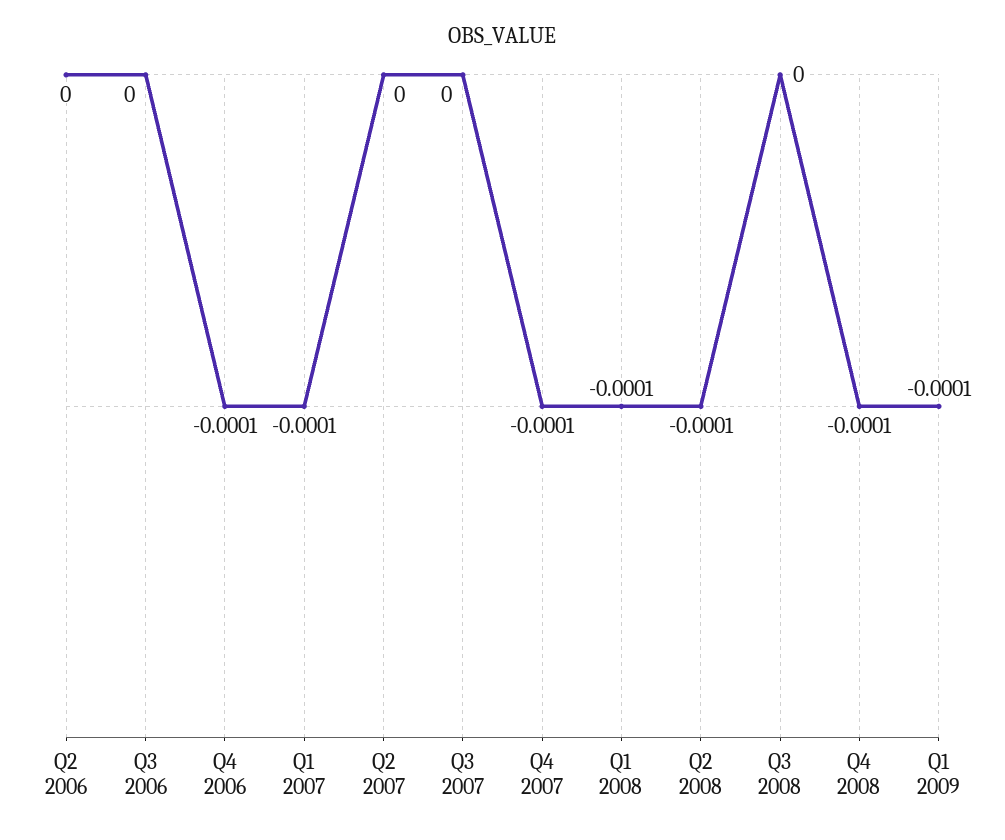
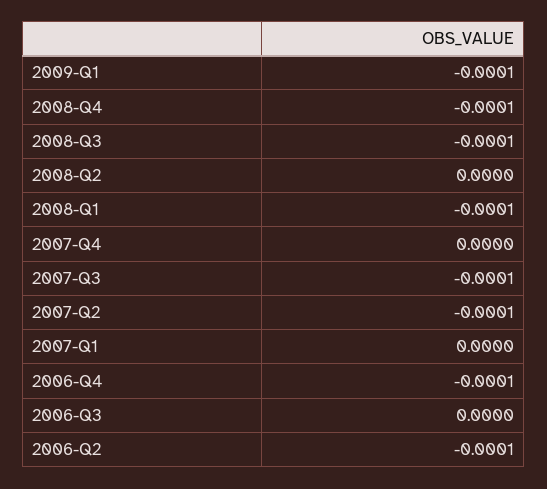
  {
-   "Q2 2006": 0,
+   "Q2 2006": -0.0001,
    "Q3 2006": 0,
    "Q4 2006": -0.0001,
-   "Q1 2007": -0.0001,
+   "Q1 2007": 0,
-   "Q2 2007": 0,
+   "Q2 2007": -0.0001,
-   "Q3 2007": 0,
+   "Q3 2007": -0.0001,
-   "Q4 2007": -0.0001,
+   "Q4 2007": 0,
    "Q1 2008": -0.0001,
-   "Q2 2008": -0.0001,
+   "Q2 2008": 0,
-   "Q3 2008": 0,
+   "Q3 2008": -0.0001,
    "Q4 2008": -0.0001,
    "Q1 2009": -0.0001
  }

